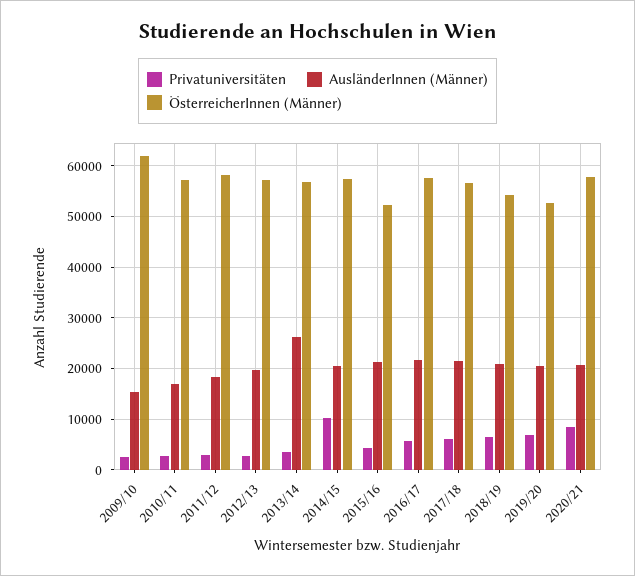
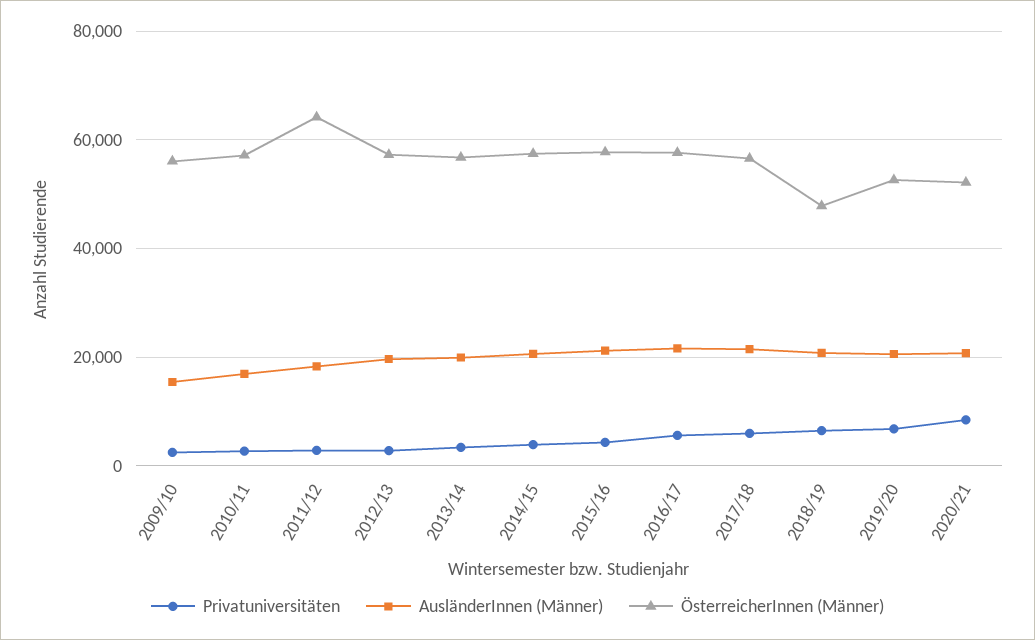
  {
    "Privatuniversitäten": {
      "2009/10": 2000,
      "2010/11": 2000,
      "2011/12": 2000,
      "2012/13": 2000,
      "2013/14": 4000,
-     "2014/15": 10000,
+     "2014/15": 4000,
      "2015/16": 4000,
      "2016/17": 6000,
      "2017/18": 6000,
      "2018/19": 6000,
      "2019/20": 6000,
      "2020/21": 8000
    },
    "AusländerInnen (Männer)": {
      "2009/10": 16000,
      "2010/11": 16000,
      "2011/12": 18000,
      "2012/13": 20000,
-     "2013/14": 26000,
+     "2013/14": 20000,
      "2014/15": 20000,
      "2015/16": 22000,
      "2016/17": 22000,
      "2017/18": 22000,
      "2018/19": 20000,
      "2019/20": 20000,
      "2020/21": 20000
    },
    "ÖsterreicherInnen (Männer)": {
-     "2009/10": 62000,
+     "2009/10": 56000,
      "2010/11": 58000,
-     "2011/12": 58000,
+     "2011/12": 64000,
      "2012/13": 58000,
      "2013/14": 56000,
      "2014/15": 58000,
-     "2015/16": 52000,
+     "2015/16": 58000,
      "2016/17": 58000,
      "2017/18": 56000,
-     "2018/19": 54000,
+     "2018/19": 48000,
      "2019/20": 52000,
-     "2020/21": 58000
+     "2020/21": 52000
    }
  }

